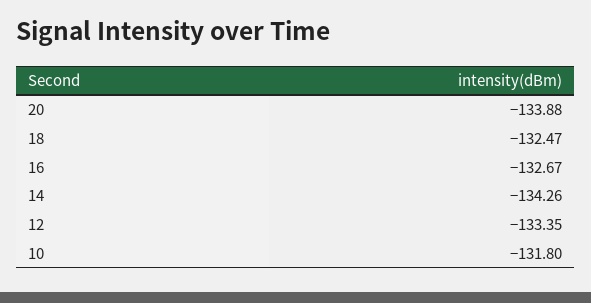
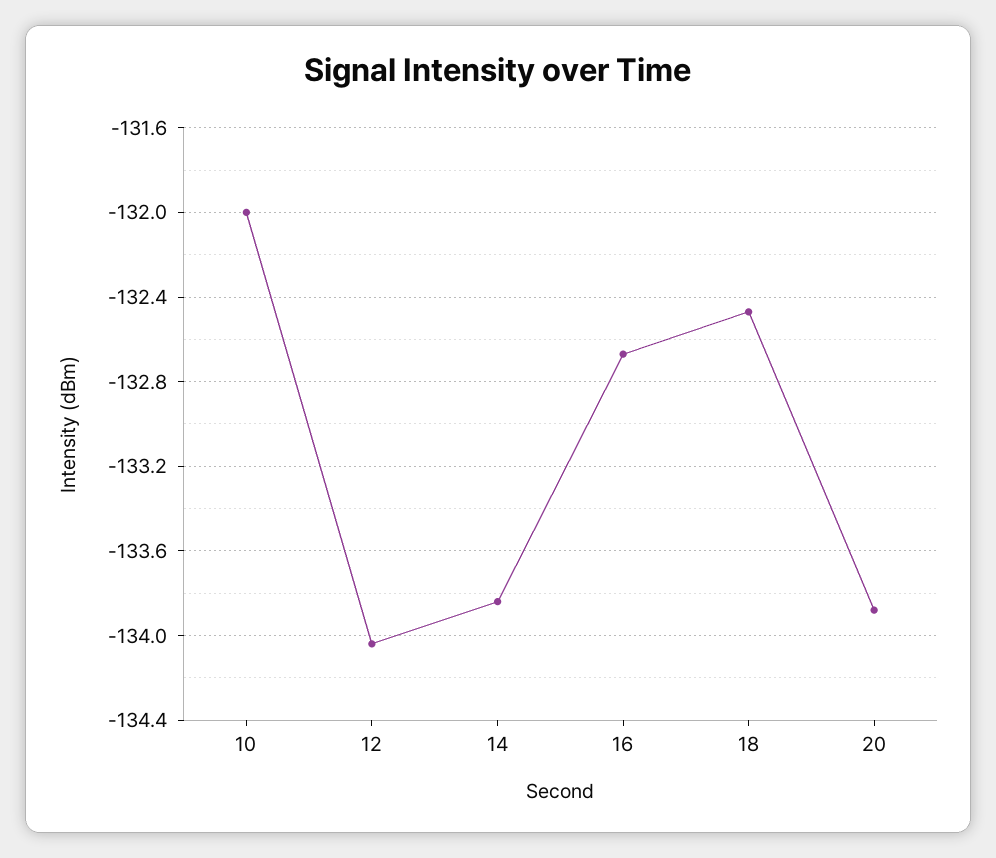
  {
    "20": -133.88,
    "18": -132.47,
    "16": -132.67,
-   "14": -134.26,
+   "14": -133.85,
-   "12": -133.35,
+   "12": -134.05,
-   "10": -131.8
+   "10": -132
  }

